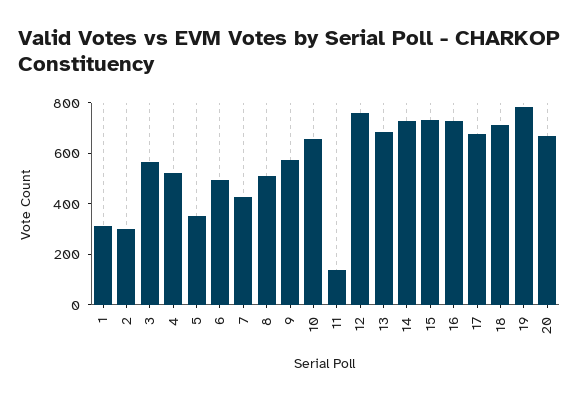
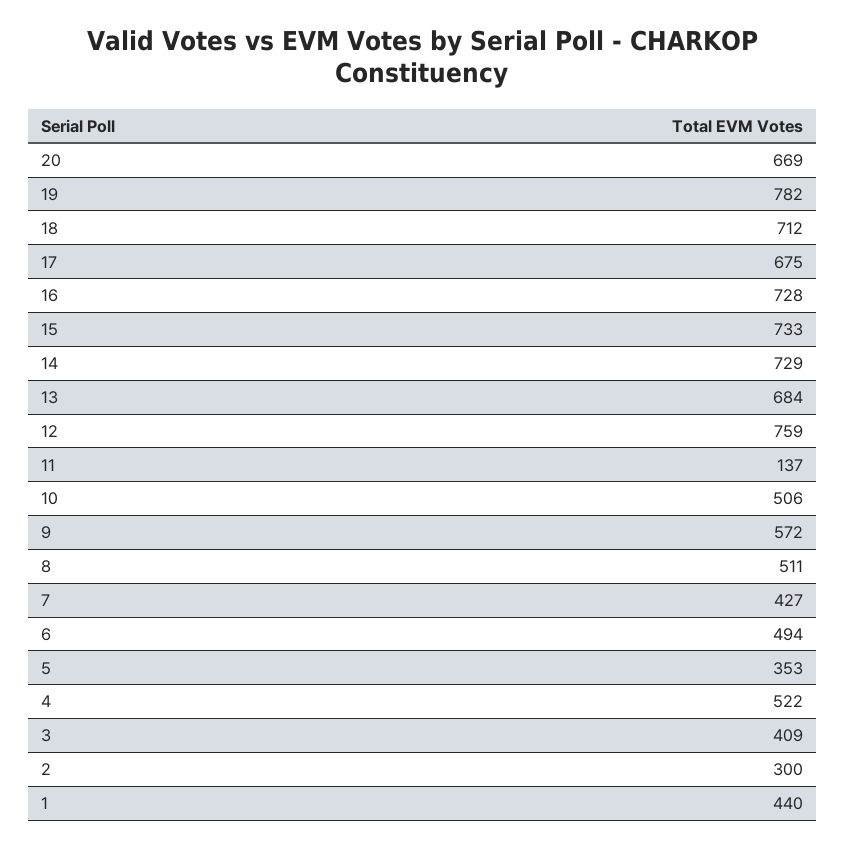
  {
-   "1": 300,
+   "1": 440,
    "2": 300,
-   "3": 550,
+   "3": 409,
    "4": 522,
    "5": 353,
    "6": 494,
    "7": 427,
    "8": 511,
    "9": 572,
-   "10": 650,
+   "10": 506,
    "11": 137,
    "12": 759,
    "13": 684,
    "14": 729,
    "15": 733,
    "16": 728,
    "17": 675,
    "18": 712,
    "19": 782,
    "20": 669
  }

